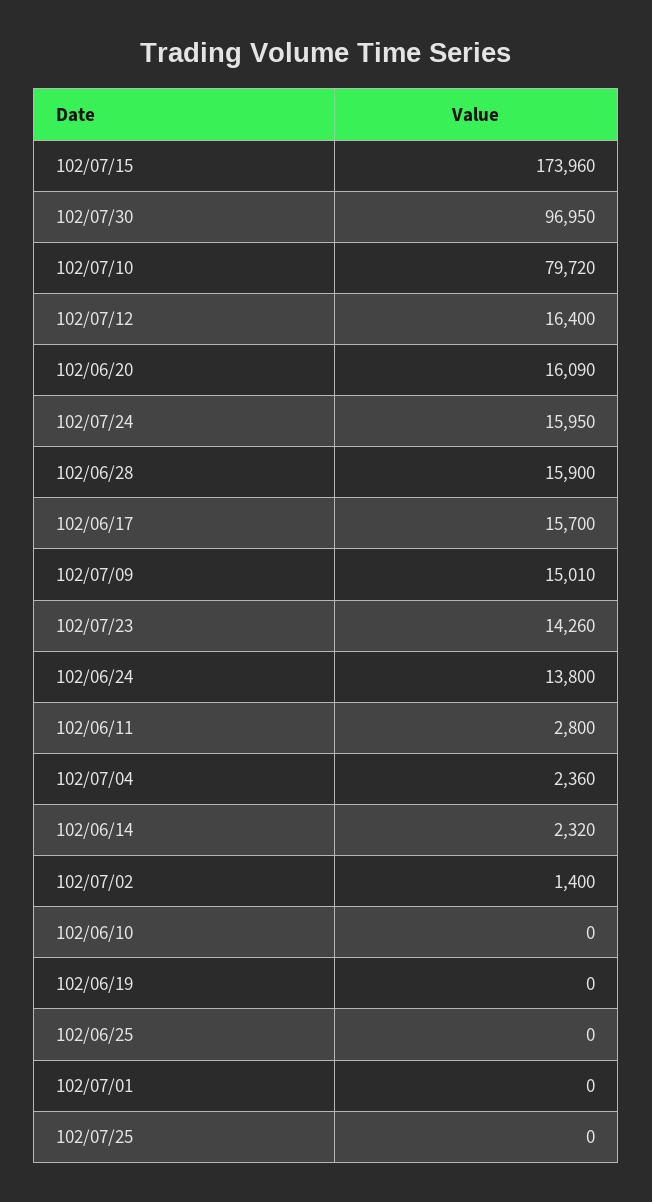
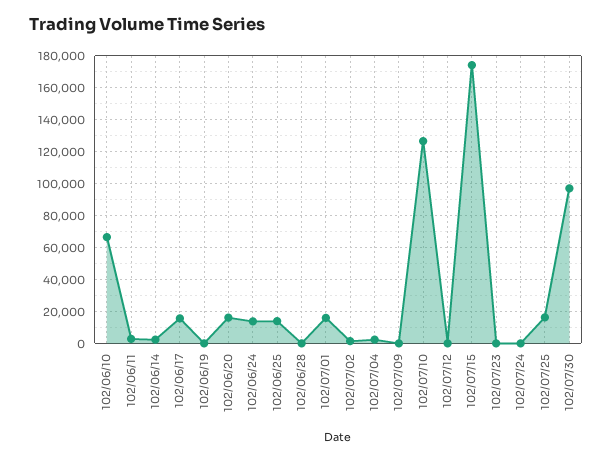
  {
    "102/07/15": 173960,
    "102/07/30": 96950,
-   "102/07/10": 79720,
+   "102/07/10": 125000,
-   "102/07/12": 16400,
+   "102/07/12": 0,
    "102/06/20": 16090,
-   "102/07/24": 15950,
+   "102/07/24": 0,
-   "102/06/28": 15900,
+   "102/06/28": 0,
    "102/06/17": 15700,
-   "102/07/09": 15010,
+   "102/07/09": 0,
-   "102/07/23": 14260,
+   "102/07/23": 0,
    "102/06/24": 13800,
    "102/06/11": 2800,
    "102/07/04": 2360,
    "102/06/14": 2320,
    "102/07/02": 1400,
-   "102/06/10": 0,
+   "102/06/10": 65000,
    "102/06/19": 0,
-   "102/06/25": 0,
+   "102/06/25": 15000,
-   "102/07/01": 0,
+   "102/07/01": 15000,
-   "102/07/25": 0
+   "102/07/25": 15000
  }

